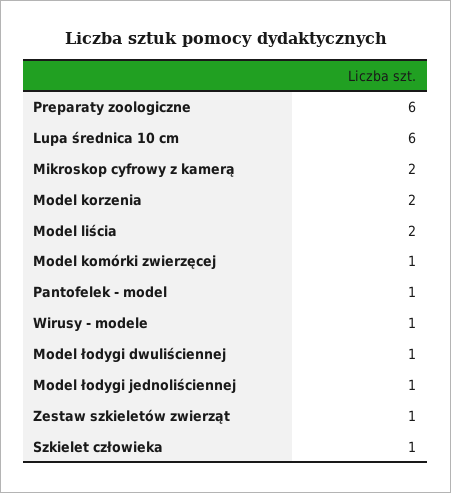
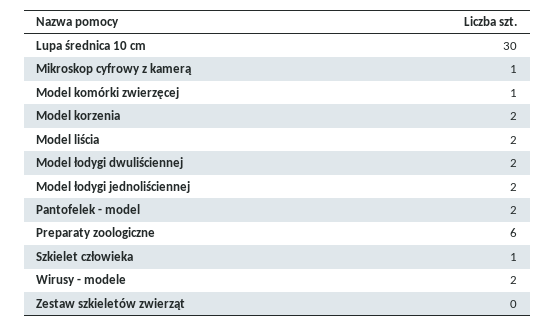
  {
    "Preparaty zoologiczne": 6,
-   "Lupa średnica 10 cm": 6,
+   "Lupa średnica 10 cm": 30,
-   "Mikroskop cyfrowy z kamerą": 2,
+   "Mikroskop cyfrowy z kamerą": 1,
    "Model korzenia": 2,
    "Model liścia": 2,
    "Model komórki zwierzęcej": 1,
-   "Pantofelek - model": 1,
+   "Pantofelek - model": 2,
-   "Wirusy - modele": 1,
+   "Wirusy - modele": 2,
-   "Model łodygi dwuliściennej": 1,
+   "Model łodygi dwuliściennej": 2,
-   "Model łodygi jednoliściennej": 1,
+   "Model łodygi jednoliściennej": 2,
-   "Zestaw szkieletów zwierząt": 1,
+   "Zestaw szkieletów zwierząt": 0,
    "Szkielet człowieka": 1
  }

